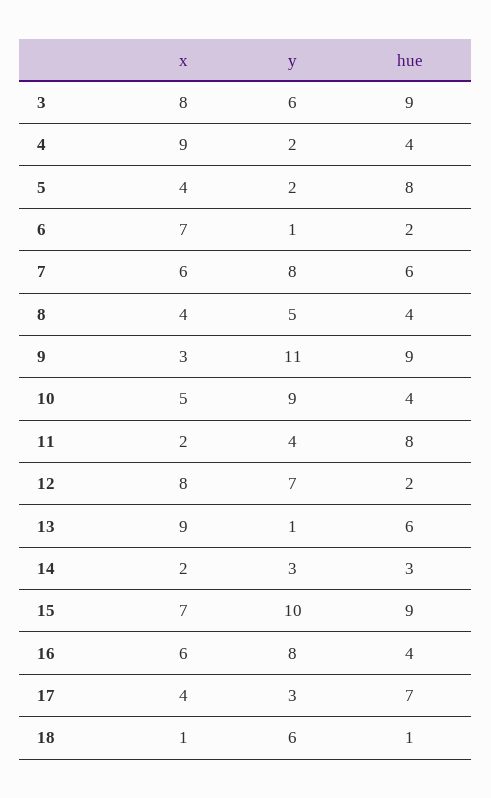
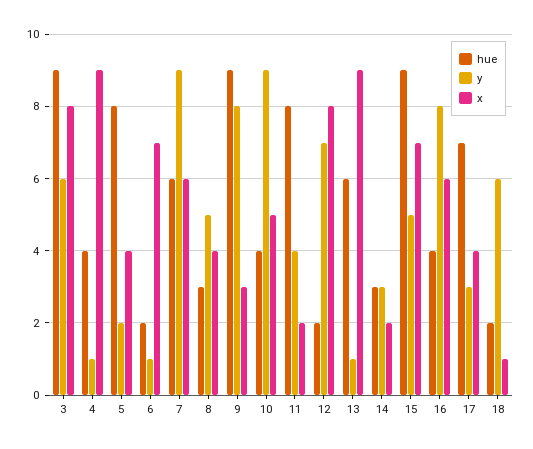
  {
    "x": {
      "3": 8,
      "4": 9,
      "5": 4,
      "6": 7,
      "7": 6,
      "8": 4,
      "9": 3,
      "10": 5,
      "11": 2,
      "12": 8,
      "13": 9,
      "14": 2,
      "15": 7,
      "16": 6,
      "17": 4,
      "18": 1
    },
    "y": {
      "3": 6,
-     "4": 2,
+     "4": 1,
      "5": 2,
      "6": 1,
-     "7": 8,
+     "7": 9,
      "8": 5,
-     "9": 11,
+     "9": 8,
      "10": 9,
      "11": 4,
      "12": 7,
      "13": 1,
      "14": 3,
-     "15": 10,
+     "15": 5,
      "16": 8,
      "17": 3,
      "18": 6
    },
    "hue": {
      "3": 9,
      "4": 4,
      "5": 8,
      "6": 2,
      "7": 6,
-     "8": 4,
+     "8": 3,
      "9": 9,
      "10": 4,
      "11": 8,
      "12": 2,
      "13": 6,
      "14": 3,
      "15": 9,
      "16": 4,
      "17": 7,
-     "18": 1
+     "18": 2
    }
  }

